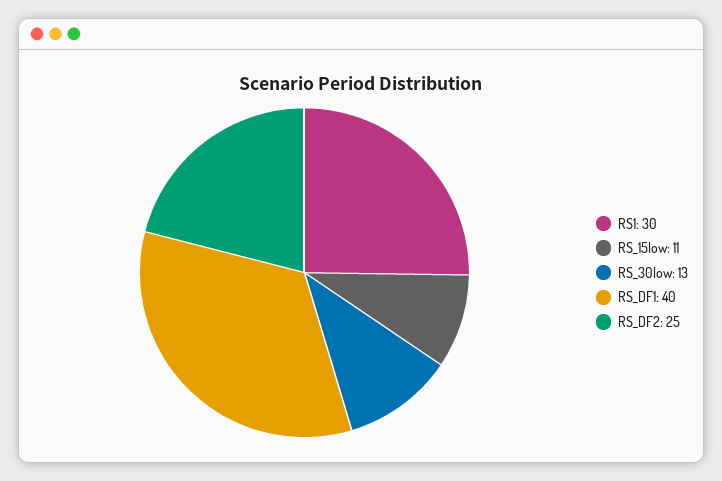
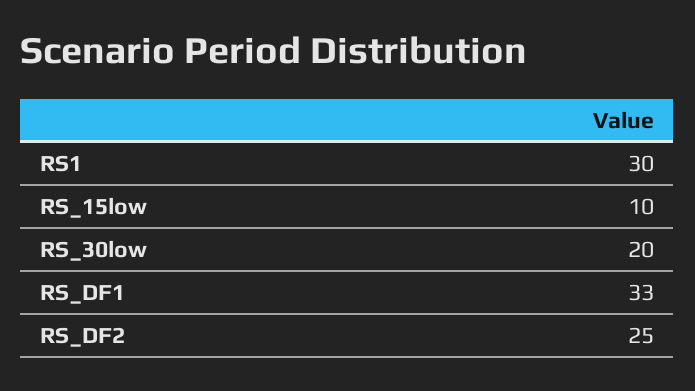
  {
    "RS1": 30,
-   "RS_15low": 11,
+   "RS_15low": 10,
-   "RS_30low": 13,
+   "RS_30low": 20,
-   "RS_DF1": 40,
+   "RS_DF1": 33,
    "RS_DF2": 25
  }

